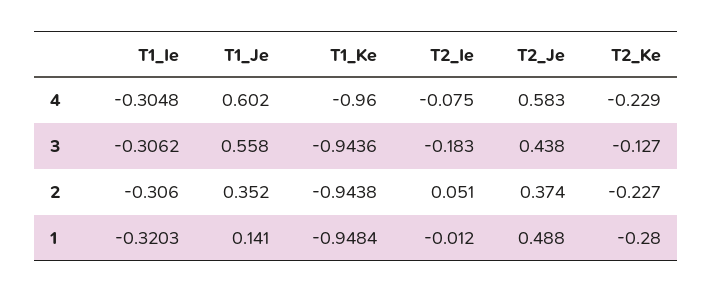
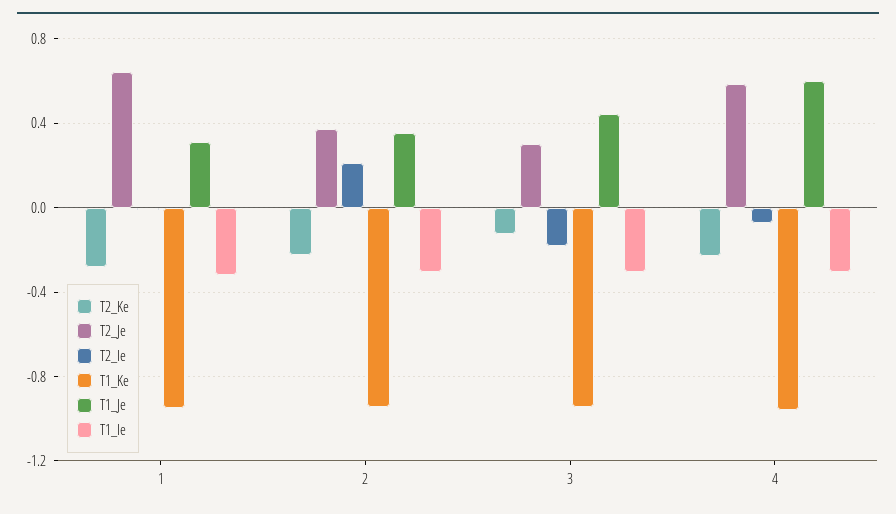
  {
    "T1_Ie": {
      "4": -0.3048,
      "3": -0.3062,
      "2": -0.306,
      "1": -0.3203
    },
    "T1_Je": {
      "4": 0.602,
-     "3": 0.558,
+     "3": 0.45,
      "2": 0.352,
-     "1": 0.141
+     "1": 0.3
    },
    "T1_Ke": {
      "4": -0.96,
      "3": -0.9436,
      "2": -0.9438,
      "1": -0.9484
    },
    "T2_Ie": {
      "4": -0.075,
      "3": -0.183,
-     "2": 0.051,
+     "2": 0.2,
      "1": -0.012
    },
    "T2_Je": {
      "4": 0.583,
-     "3": 0.438,
+     "3": 0.3,
      "2": 0.374,
-     "1": 0.488
+     "1": 0.65
    },
    "T2_Ke": {
      "4": -0.229,
      "3": -0.127,
      "2": -0.227,
      "1": -0.28
    }
  }

